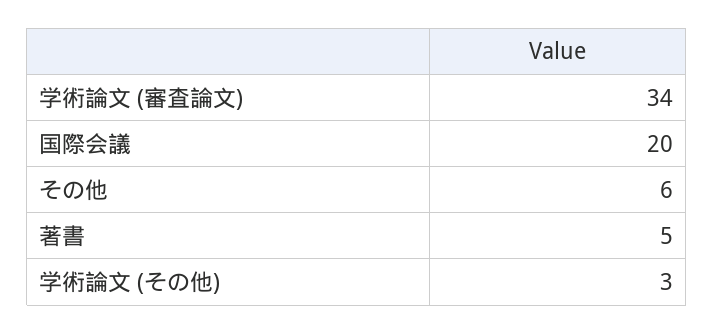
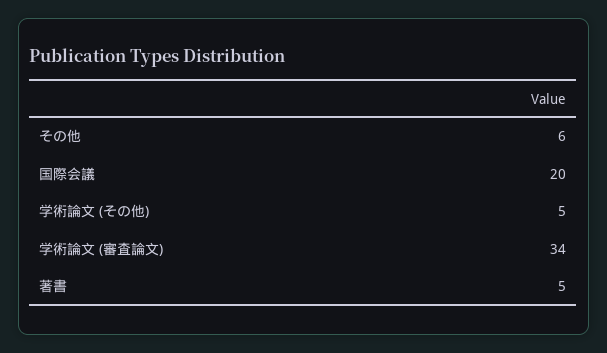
  {
    "学術論文 (審査論文)": 34,
    "国際会議": 20,
    "その他": 6,
    "著書": 5,
-   "学術論文 (その他)": 3
+   "学術論文 (その他)": 5
  }

